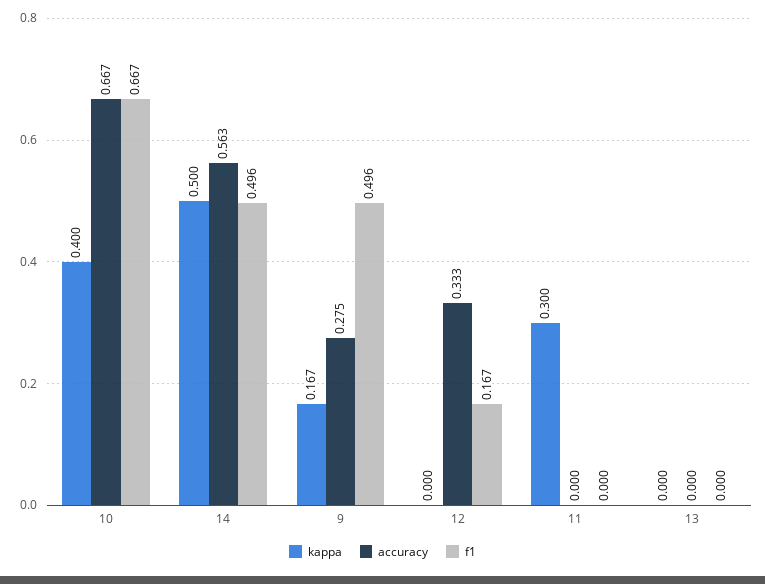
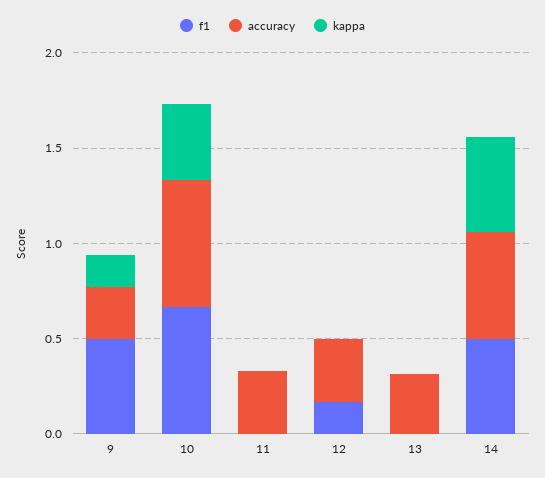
  {
    "kappa": {
      "10": 0.4,
      "14": 0.5,
      "9": 0.167,
      "12": 0,
-     "11": 0.3,
+     "11": 0,
      "13": 0
    },
    "accuracy": {
      "10": 0.667,
      "14": 0.563,
      "9": 0.275,
      "12": 0.333,
-     "11": 0,
+     "11": 0.3,
-     "13": 0
+     "13": 0.3
    },
    "f1": {
      "10": 0.667,
      "14": 0.496,
      "9": 0.496,
      "12": 0.167,
      "11": 0,
      "13": 0
    }
  }

